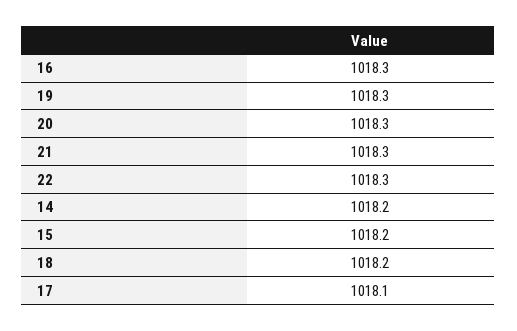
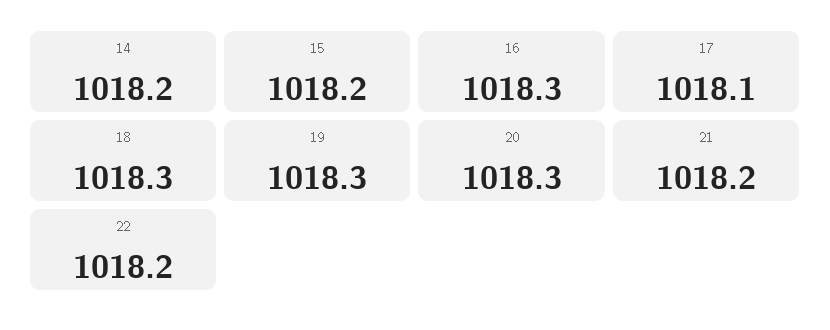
  {
    "16": 1018.3,
    "19": 1018.3,
    "20": 1018.3,
-   "21": 1018.3,
+   "21": 1018.2,
-   "22": 1018.3,
+   "22": 1018.2,
    "14": 1018.2,
    "15": 1018.2,
-   "18": 1018.2,
+   "18": 1018.3,
    "17": 1018.1
  }

